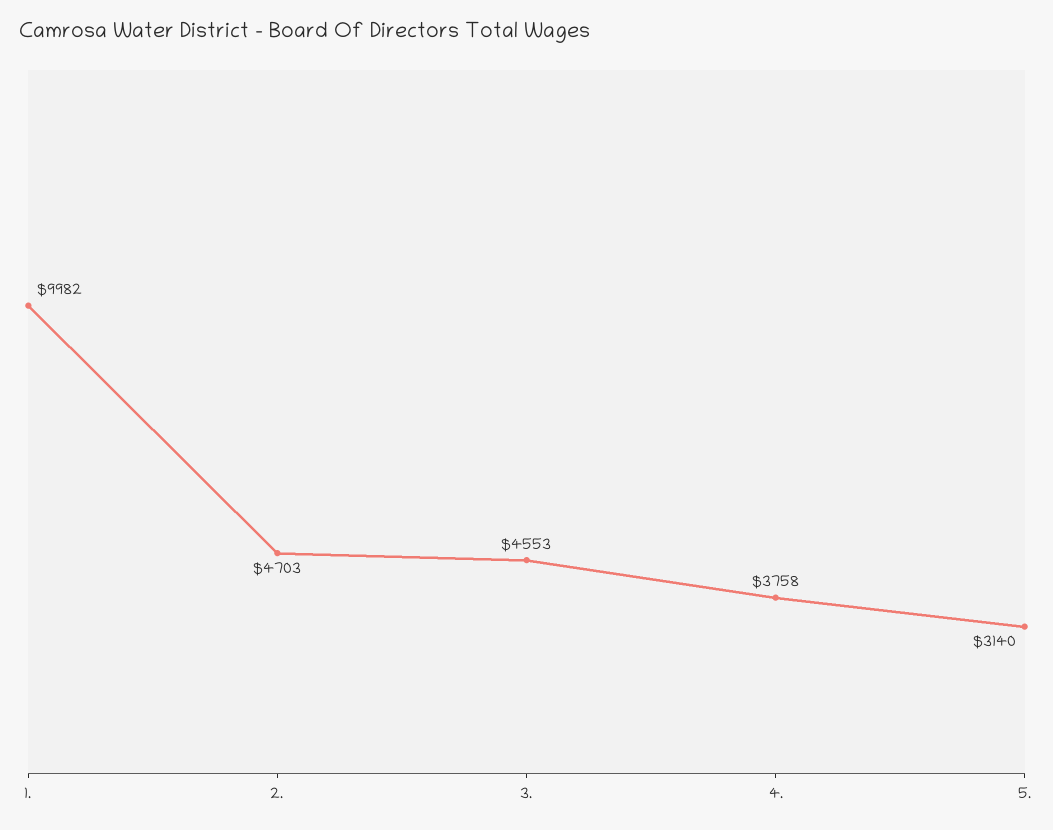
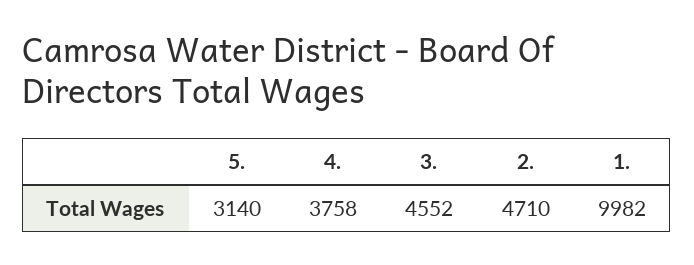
  {
    "1.": 9982,
-   "2.": 4703,
+   "2.": 4710,
-   "3.": 4553,
+   "3.": 4552,
    "4.": 3758,
    "5.": 3140
  }

